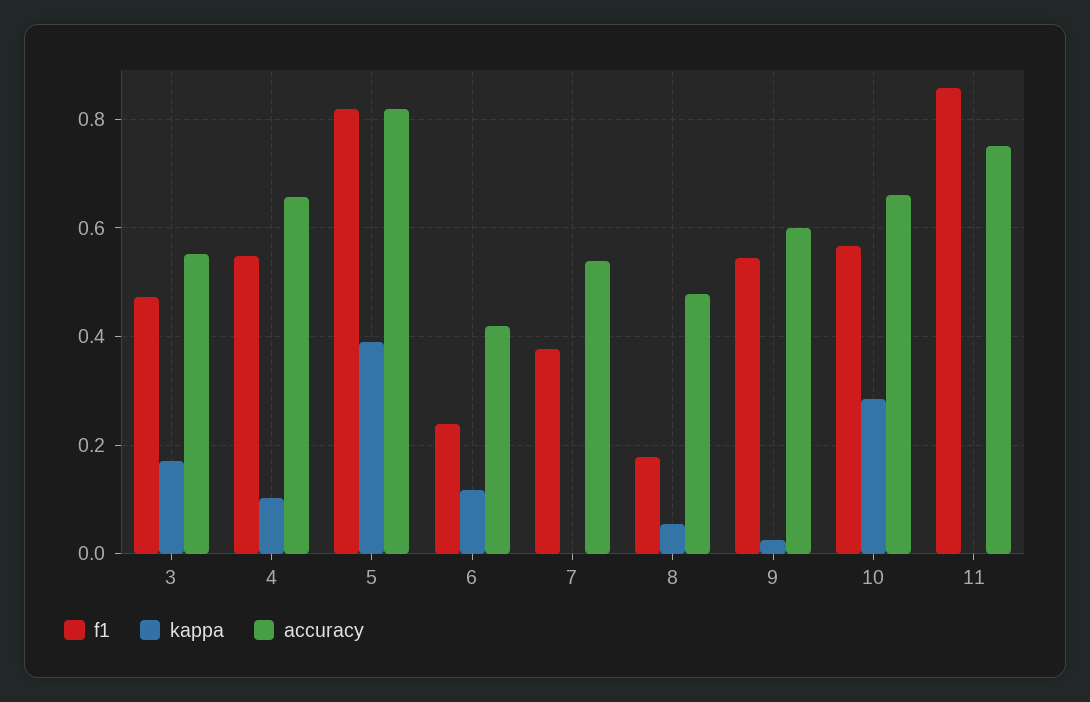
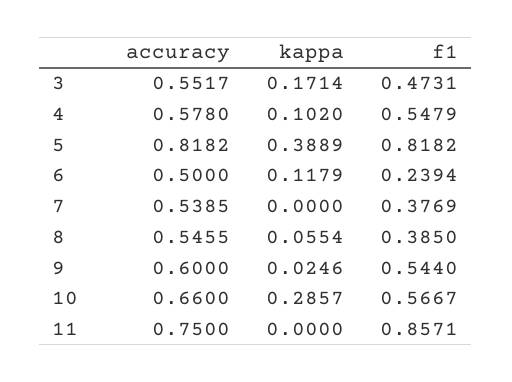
  {
    "f1": {
      "3": 0.4731,
      "4": 0.5479,
      "5": 0.8182,
      "6": 0.2394,
      "7": 0.3769,
-     "8": 0.18,
+     "8": 0.385,
      "9": 0.544,
      "10": 0.5667,
      "11": 0.8571
    },
    "kappa": {
      "3": 0.1714,
      "4": 0.102,
      "5": 0.3889,
      "6": 0.1179,
      "7": 0,
      "8": 0.0554,
      "9": 0.0246,
      "10": 0.2857,
      "11": 0
    },
    "accuracy": {
      "3": 0.5517,
-     "4": 0.66,
+     "4": 0.578,
      "5": 0.8182,
-     "6": 0.42,
+     "6": 0.5,
      "7": 0.5385,
-     "8": 0.48,
+     "8": 0.5455,
      "9": 0.6,
      "10": 0.66,
      "11": 0.75
    }
  }

